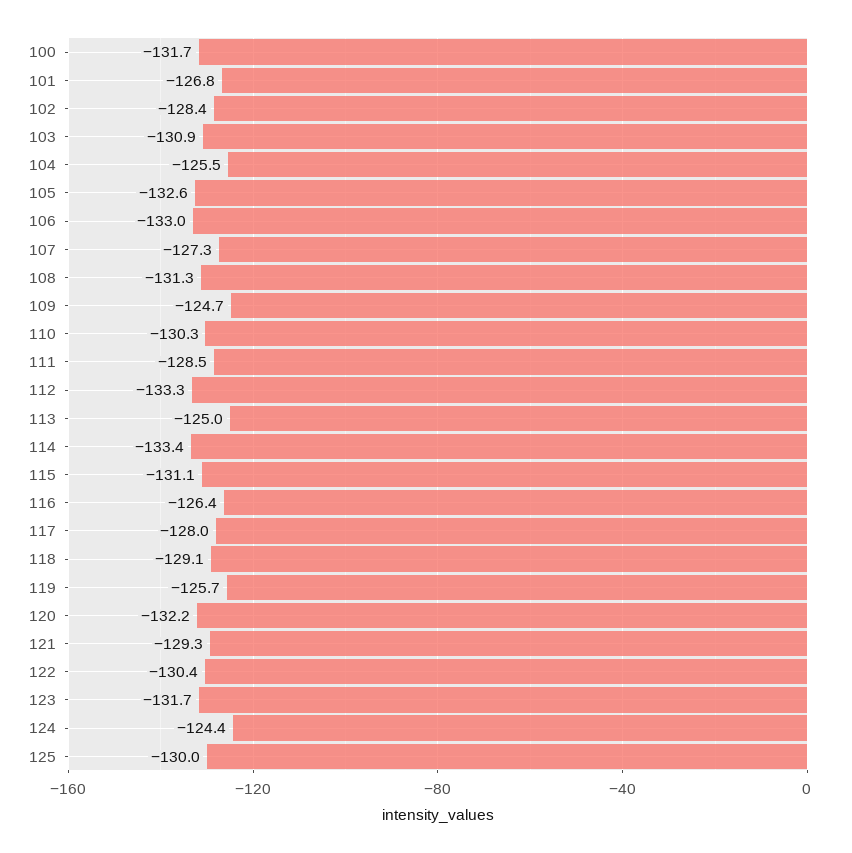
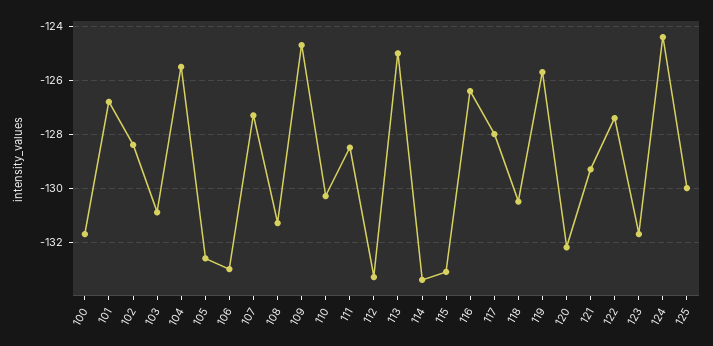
  {
    "100": -131.7,
    "101": -126.8,
    "102": -128.4,
    "103": -130.9,
    "104": -125.5,
    "105": -132.6,
    "106": -133,
    "107": -127.3,
    "108": -131.3,
    "109": -124.7,
    "110": -130.3,
    "111": -128.5,
    "112": -133.3,
    "113": -125,
    "114": -133.4,
-   "115": -131.1,
+   "115": -133,
    "116": -126.4,
    "117": -128,
-   "118": -129.1,
+   "118": -130.5,
    "119": -125.7,
    "120": -132.2,
    "121": -129.3,
-   "122": -130.4,
+   "122": -127.5,
    "123": -131.7,
    "124": -124.4,
    "125": -130
  }

